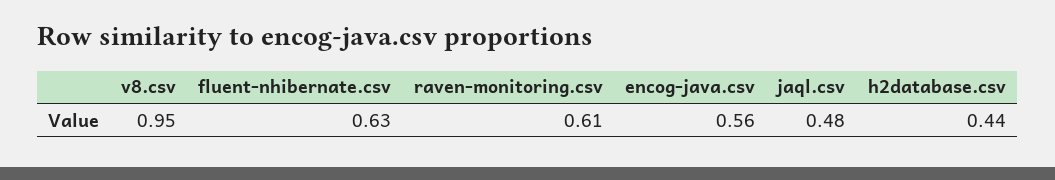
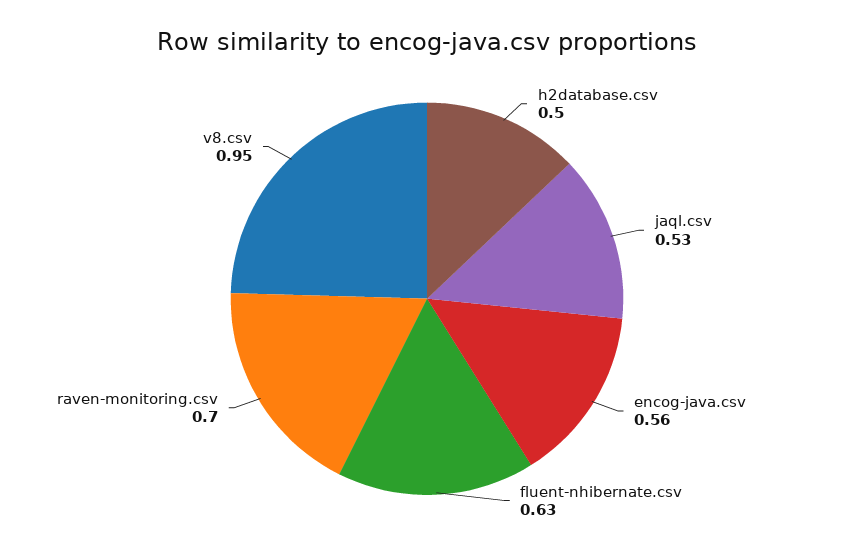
  {
    "v8.csv": 0.95,
    "fluent-nhibernate.csv": 0.63,
-   "raven-monitoring.csv": 0.61,
+   "raven-monitoring.csv": 0.7,
    "encog-java.csv": 0.56,
-   "jaql.csv": 0.48,
+   "jaql.csv": 0.53,
-   "h2database.csv": 0.44
+   "h2database.csv": 0.5
  }

